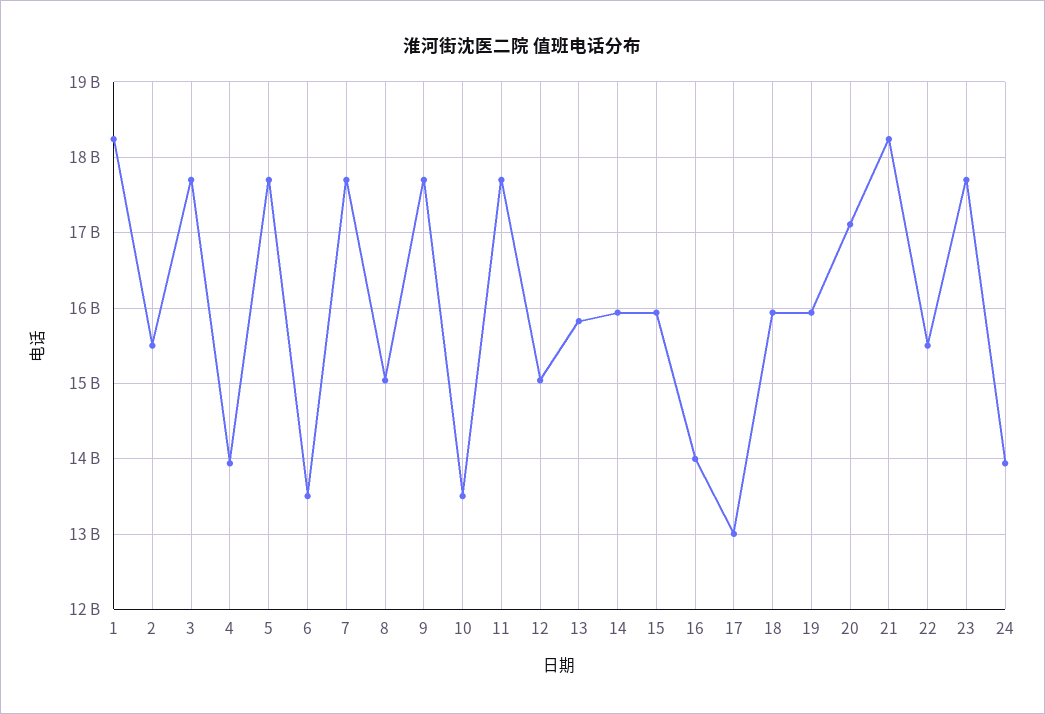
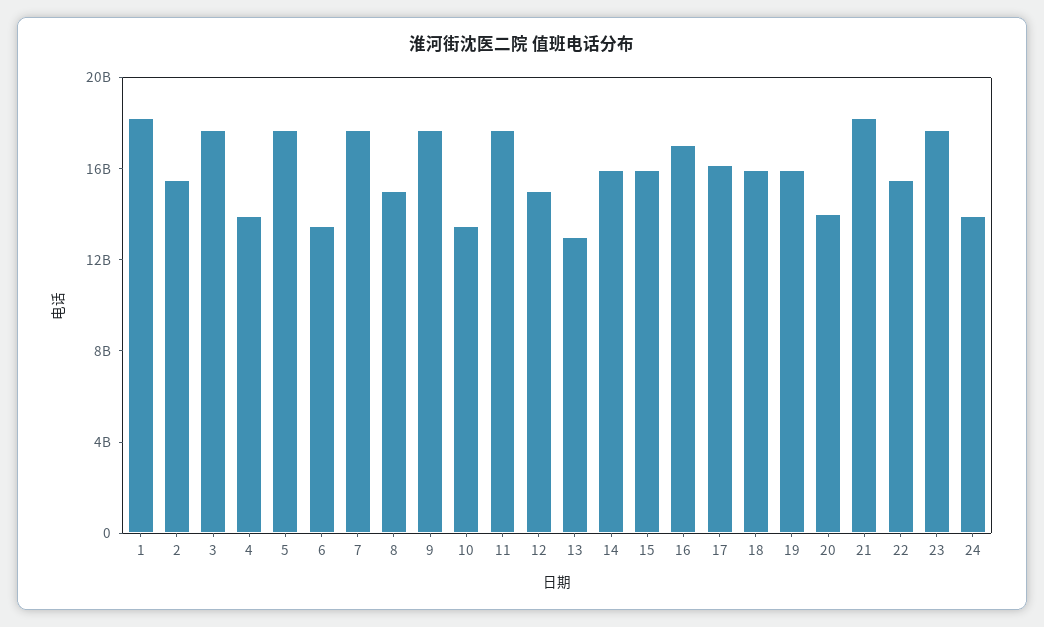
  {
    "1": 18200000000,
    "2": 15500000000,
    "3": 17700000000,
    "4": 13900000000,
    "5": 17700000000,
    "6": 13500000000,
    "7": 17700000000,
    "8": 15000000000,
    "9": 17700000000,
    "10": 13500000000,
    "11": 17700000000,
    "12": 15000000000,
-   "13": 15800000000,
+   "13": 13000000000,
    "14": 15900000000,
    "15": 15900000000,
-   "16": 14000000000,
+   "16": 17000000000,
-   "17": 13000000000,
+   "17": 16000000000,
    "18": 15900000000,
    "19": 15900000000,
-   "20": 17100000000,
+   "20": 14000000000,
    "21": 18200000000,
    "22": 15500000000,
    "23": 17700000000,
    "24": 13900000000
  }

